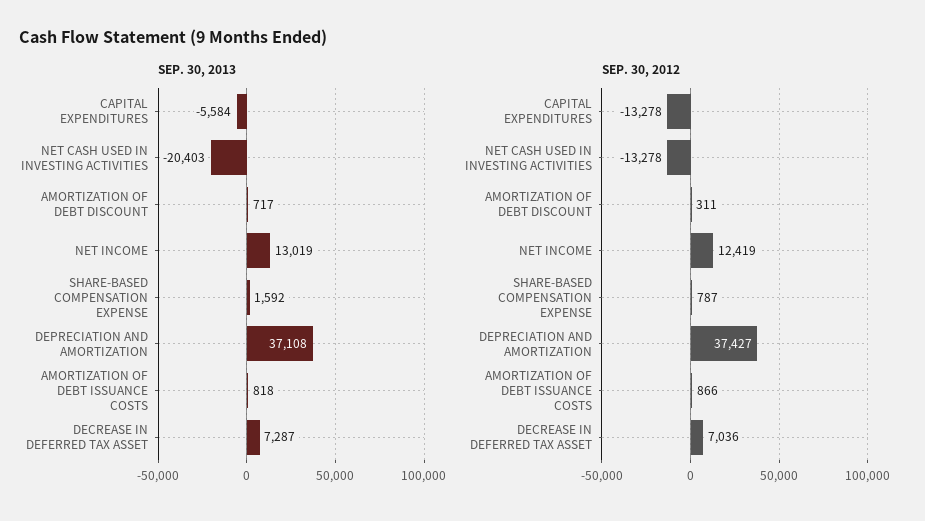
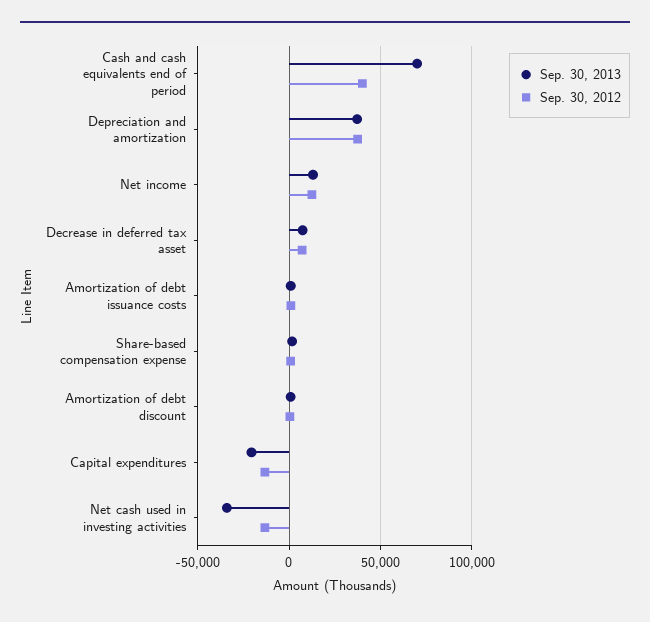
  {
    "SEP. 30, 2013": {
-     "CAPITAL EXPENDITURES": -5584,
+     "CAPITAL EXPENDITURES": -20000,
-     "NET CASH USED IN INVESTING ACTIVITIES": -20403,
+     "NET CASH USED IN INVESTING ACTIVITIES": -35000,
      "AMORTIZATION OF DEBT DISCOUNT": 717,
      "NET INCOME": 13019,
      "SHARE-BASED COMPENSATION EXPENSE": 1592,
      "DEPRECIATION AND AMORTIZATION": 37108,
      "AMORTIZATION OF DEBT ISSUANCE COSTS": 818,
-     "DECREASE IN DEFERRED TAX ASSET": 7287
+     "DECREASE IN DEFERRED TAX ASSET": 7287,
+     "Cash and cash equivalents end of period": 70000
    },
    "SEP. 30, 2012": {
      "CAPITAL EXPENDITURES": -13278,
      "NET CASH USED IN INVESTING ACTIVITIES": -13278,
      "AMORTIZATION OF DEBT DISCOUNT": 311,
      "NET INCOME": 12419,
      "SHARE-BASED COMPENSATION EXPENSE": 787,
      "DEPRECIATION AND AMORTIZATION": 37427,
      "AMORTIZATION OF DEBT ISSUANCE COSTS": 866,
-     "DECREASE IN DEFERRED TAX ASSET": 7036
+     "DECREASE IN DEFERRED TAX ASSET": 7036,
+     "Cash and cash equivalents end of period": 40000
    }
  }

